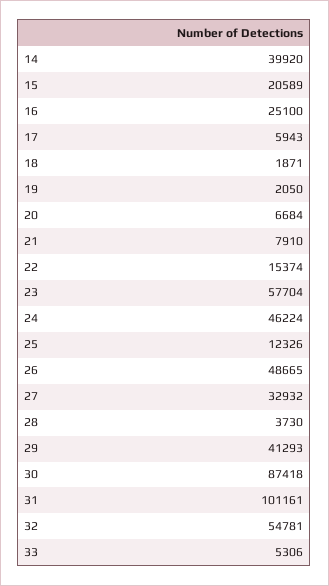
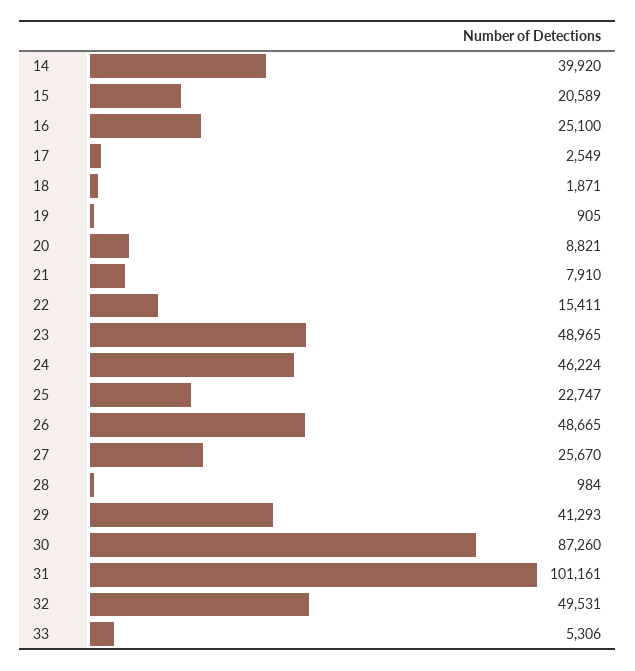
  {
    "14": 39920,
    "15": 20589,
    "16": 25100,
-   "17": 5943,
+   "17": 2549,
    "18": 1871,
-   "19": 2050,
+   "19": 905,
-   "20": 6684,
+   "20": 8821,
    "21": 7910,
-   "22": 15374,
+   "22": 15411,
-   "23": 57704,
+   "23": 48965,
    "24": 46224,
-   "25": 12326,
+   "25": 22747,
    "26": 48665,
-   "27": 32932,
+   "27": 25670,
-   "28": 3730,
+   "28": 984,
    "29": 41293,
-   "30": 87418,
+   "30": 87260,
    "31": 101161,
-   "32": 54781,
+   "32": 49531,
    "33": 5306
  }

